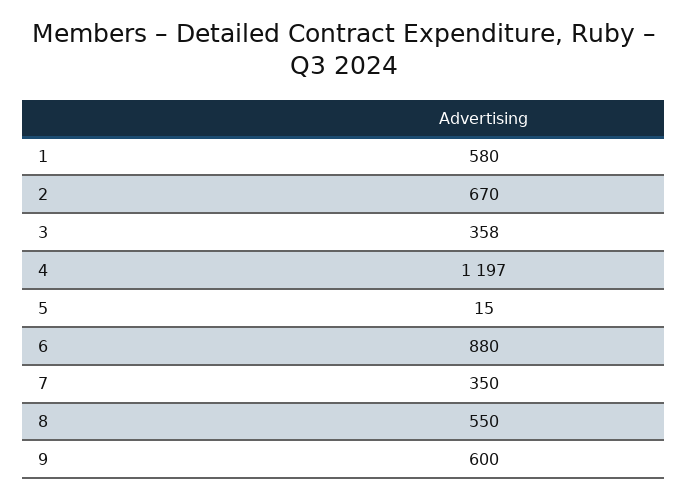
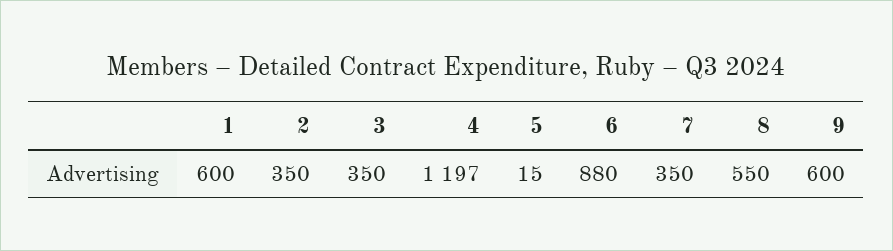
  {
-   "1": 580,
+   "1": 600,
-   "2": 670,
+   "2": 350,
-   "3": 358,
+   "3": 350,
    "4": 1197,
    "5": 15,
    "6": 880,
    "7": 350,
    "8": 550,
    "9": 600
  }

